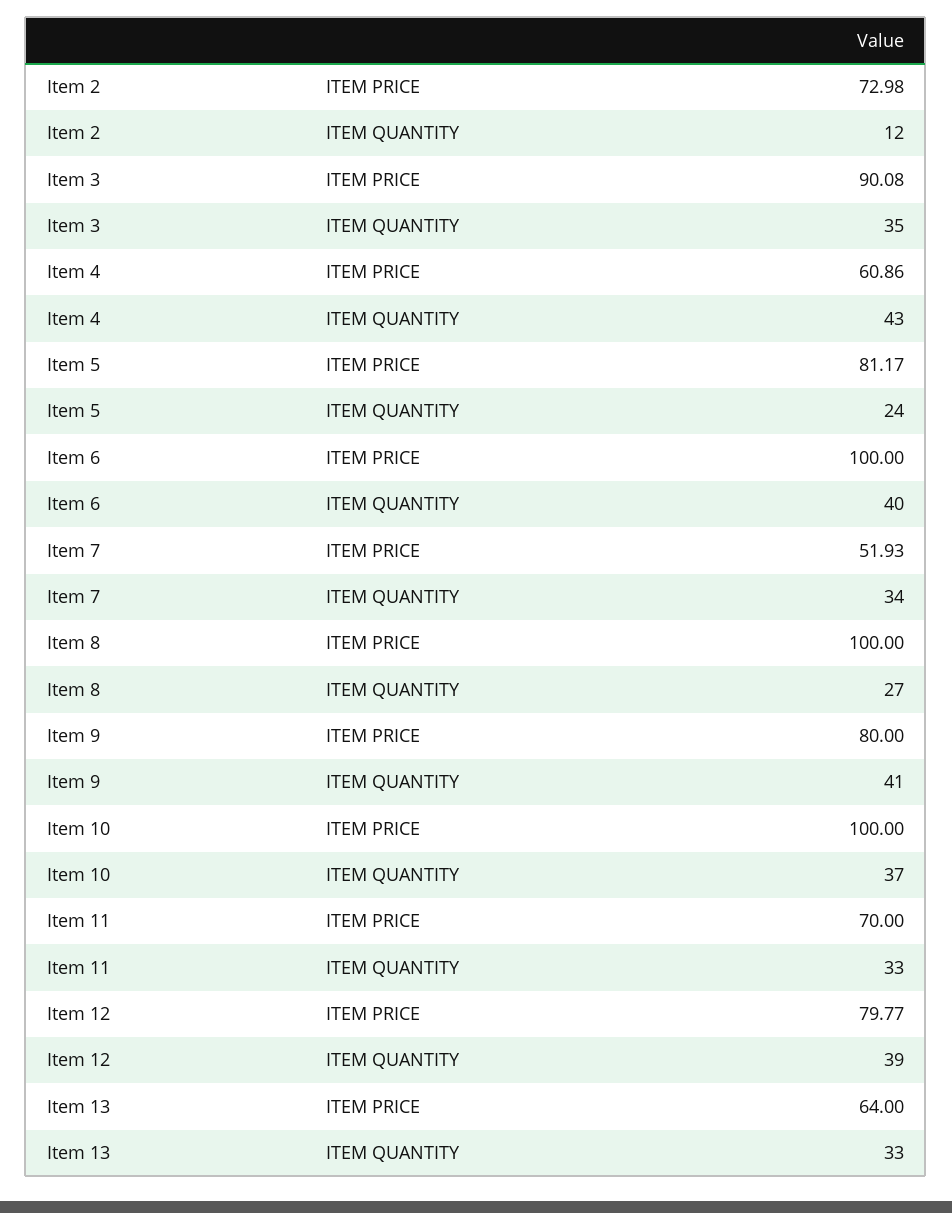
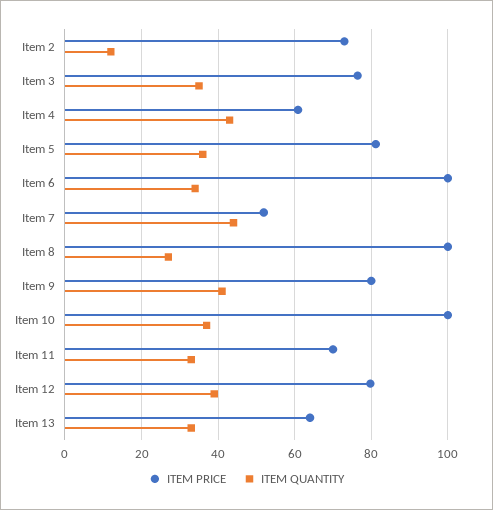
  {
    "ITEM PRICE": {
      "Item 2": 72.98,
-     "Item 3": 90.08,
+     "Item 3": 76,
      "Item 4": 60.86,
      "Item 5": 81.17,
      "Item 6": 100,
      "Item 7": 51.93,
      "Item 8": 100,
      "Item 9": 80,
      "Item 10": 100,
      "Item 11": 70,
      "Item 12": 79.77,
      "Item 13": 64
    },
    "ITEM QUANTITY": {
      "Item 2": 12,
      "Item 3": 35,
      "Item 4": 43,
-     "Item 5": 24,
+     "Item 5": 36,
-     "Item 6": 40,
+     "Item 6": 34,
-     "Item 7": 34,
+     "Item 7": 44,
      "Item 8": 27,
      "Item 9": 41,
      "Item 10": 37,
      "Item 11": 33,
      "Item 12": 39,
      "Item 13": 33
    }
  }

